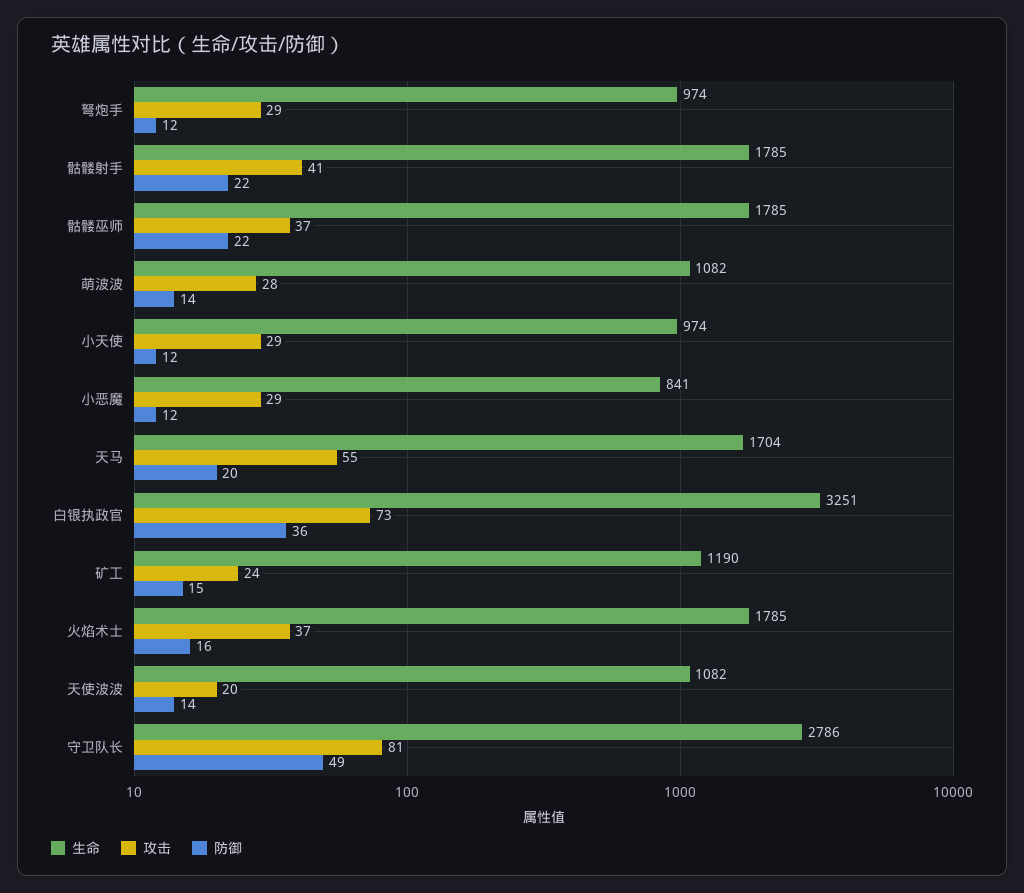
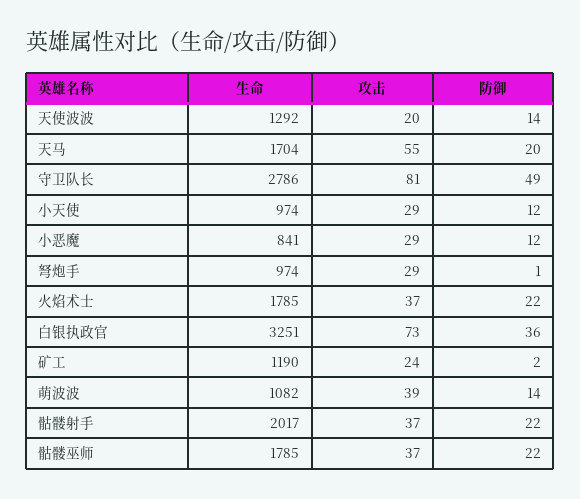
  {
    "生命": {
      "弩炮手": 974,
-     "骷髅射手": 1785,
+     "骷髅射手": 2017,
      "骷髅巫师": 1785,
      "萌波波": 1082,
      "小天使": 974,
      "小恶魔": 841,
      "天马": 1704,
      "白银执政官": 3251,
      "矿工": 1190,
      "火焰术士": 1785,
-     "天使波波": 1082,
+     "天使波波": 1292,
      "守卫队长": 2786
    },
    "攻击": {
      "弩炮手": 29,
-     "骷髅射手": 41,
+     "骷髅射手": 37,
      "骷髅巫师": 37,
-     "萌波波": 28,
+     "萌波波": 39,
      "小天使": 29,
      "小恶魔": 29,
      "天马": 55,
      "白银执政官": 73,
      "矿工": 24,
      "火焰术士": 37,
      "天使波波": 20,
      "守卫队长": 81
    },
    "防御": {
-     "弩炮手": 12,
+     "弩炮手": 1,
      "骷髅射手": 22,
      "骷髅巫师": 22,
      "萌波波": 14,
      "小天使": 12,
      "小恶魔": 12,
      "天马": 20,
      "白银执政官": 36,
-     "矿工": 15,
+     "矿工": 2,
-     "火焰术士": 16,
+     "火焰术士": 22,
      "天使波波": 14,
      "守卫队长": 49
    }
  }

